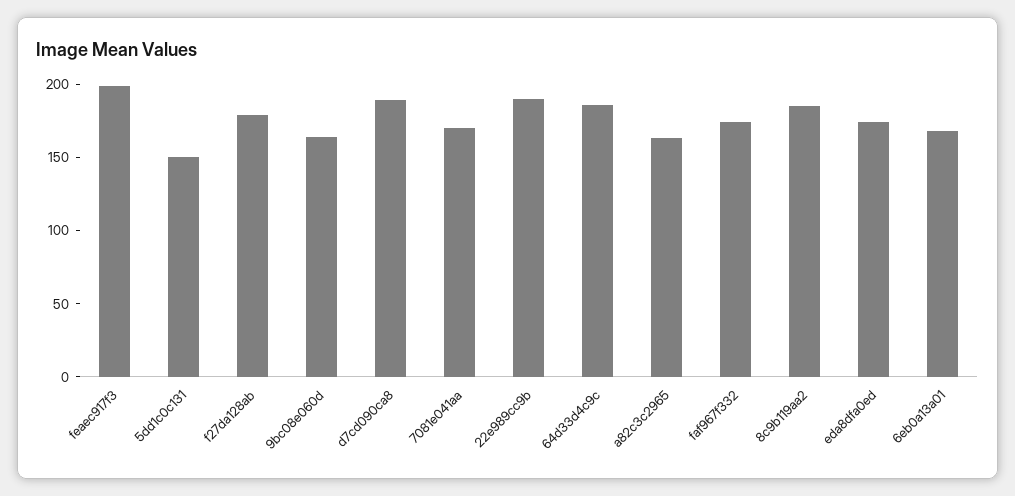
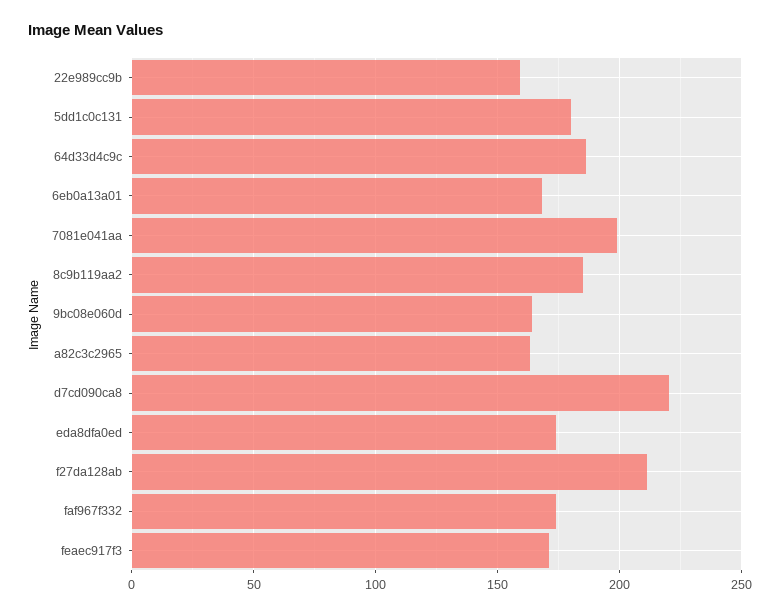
  {
-   "feaec917f3": 200,
+   "feaec917f3": 170,
-   "5dd1c0c131": 150,
+   "5dd1c0c131": 180,
-   "f27da128ab": 180,
+   "f27da128ab": 210,
    "9bc08e060d": 165,
-   "d7cd090ca8": 190,
+   "d7cd090ca8": 220,
-   "7081e041aa": 170,
+   "7081e041aa": 200,
-   "22e989cc9b": 190,
+   "22e989cc9b": 160,
    "64d33d4c9c": 185,
    "a82c3c2965": 165,
    "faf967f332": 175,
    "8c9b119aa2": 185,
    "eda8dfa0ed": 175,
    "6eb0a13a01": 170
  }

